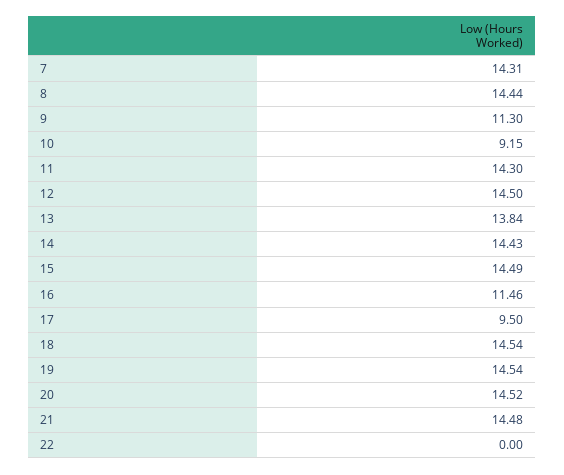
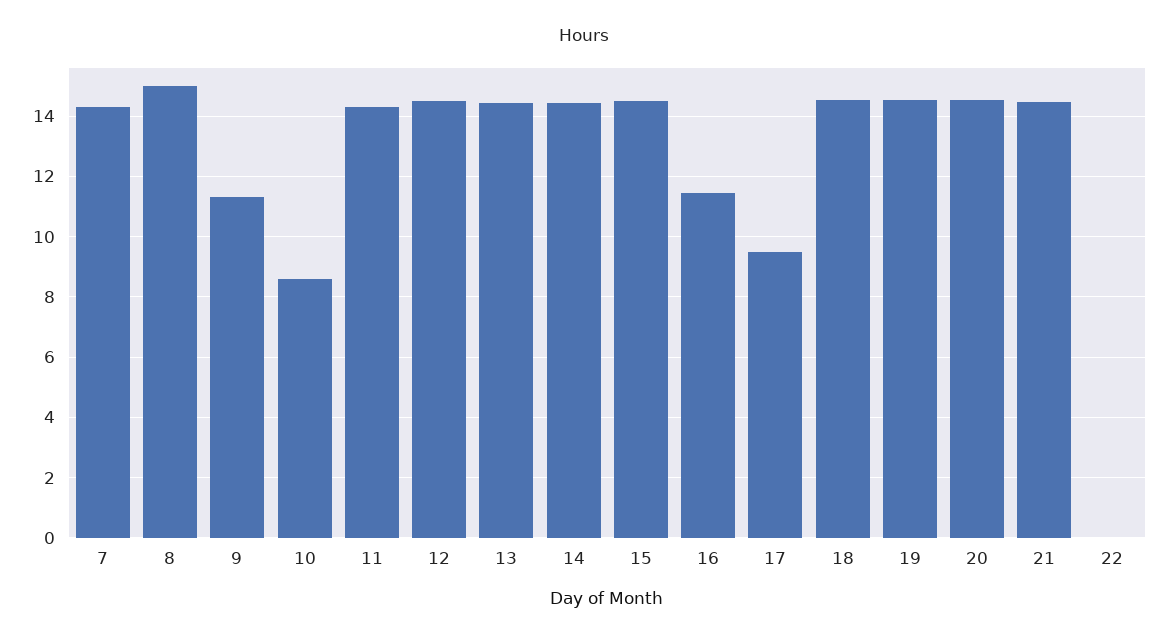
  {
    "7": 14.31,
-   "8": 14.44,
+   "8": 15,
    "9": 11.3,
-   "10": 9.15,
+   "10": 8.6,
    "11": 14.3,
    "12": 14.5,
-   "13": 13.84,
+   "13": 14.4,
    "14": 14.43,
    "15": 14.49,
    "16": 11.46,
    "17": 9.5,
    "18": 14.54,
    "19": 14.54,
    "20": 14.52,
    "21": 14.48,
    "22": 0
  }

